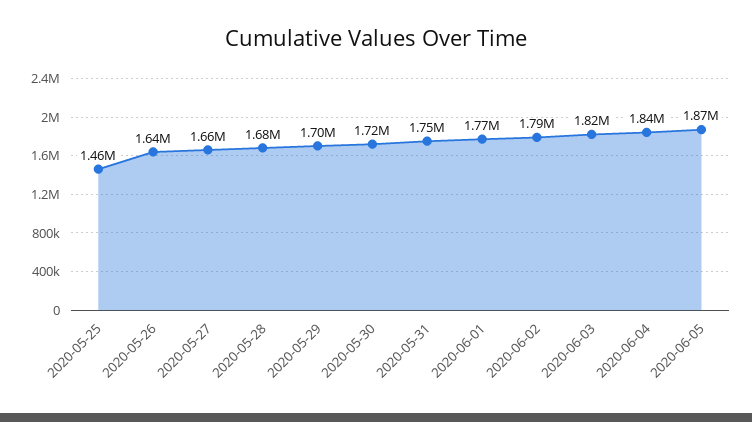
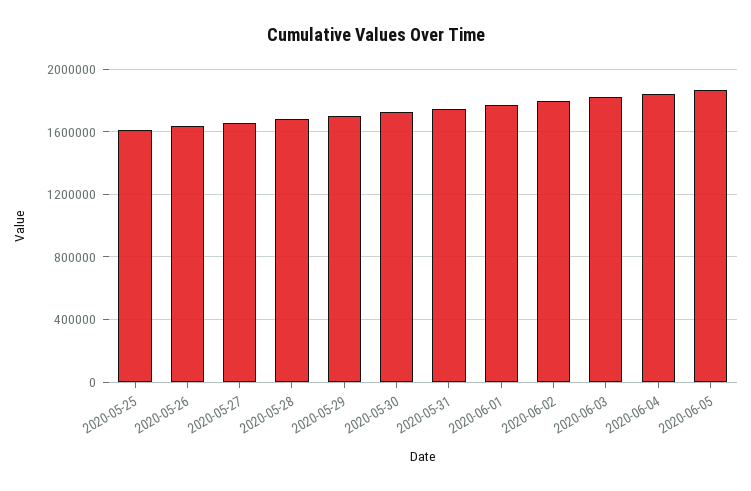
  {
-   "2020-05-25": 1460000,
+   "2020-05-25": 1600000,
    "2020-05-26": 1640000,
    "2020-05-27": 1660000,
    "2020-05-28": 1680000,
    "2020-05-29": 1700000,
    "2020-05-30": 1720000,
    "2020-05-31": 1750000,
    "2020-06-01": 1770000,
    "2020-06-02": 1790000,
    "2020-06-03": 1820000,
    "2020-06-04": 1840000,
    "2020-06-05": 1870000
  }

